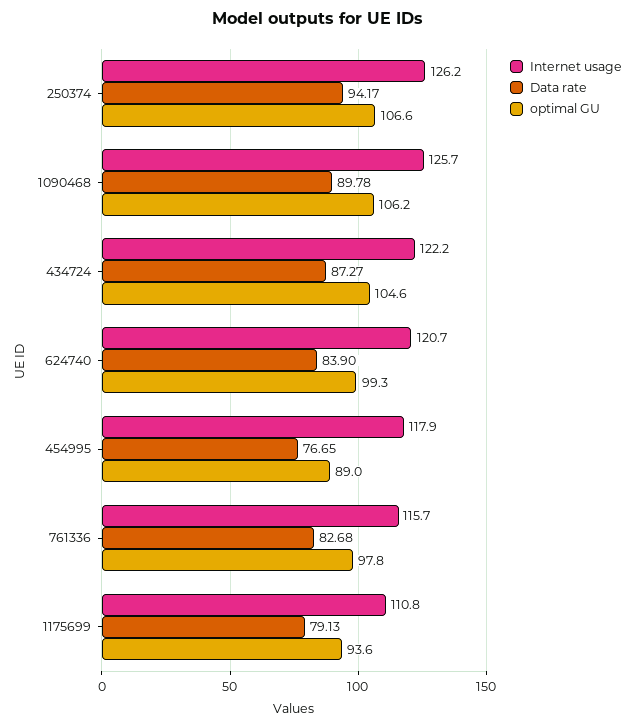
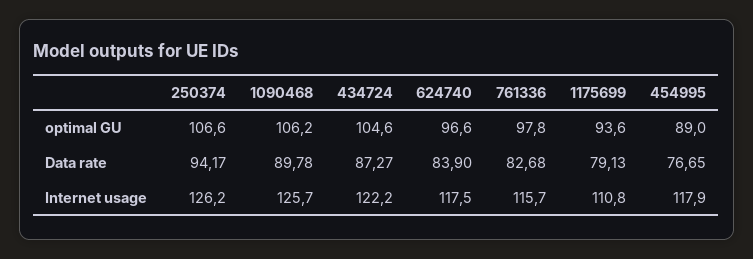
  {
    "Internet usage": {
      "250374": 126.2,
      "1090468": 125.7,
      "434724": 122.2,
-     "624740": 120.7,
+     "624740": 117.5,
      "454995": 117.9,
      "761336": 115.7,
      "1175699": 110.8
    },
    "Data rate": {
      "250374": 94.17,
      "1090468": 89.78,
      "434724": 87.27,
      "624740": 83.9,
      "454995": 76.65,
      "761336": 82.68,
      "1175699": 79.13
    },
    "optimal GU": {
      "250374": 106.6,
      "1090468": 106.2,
      "434724": 104.6,
-     "624740": 99.3,
+     "624740": 96.6,
      "454995": 89,
      "761336": 97.8,
      "1175699": 93.6
    }
  }

